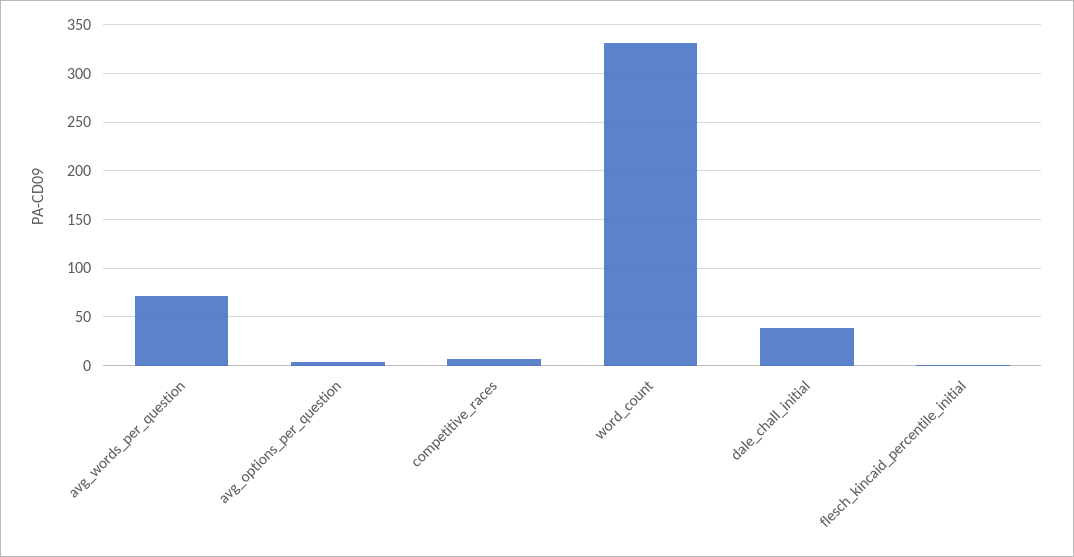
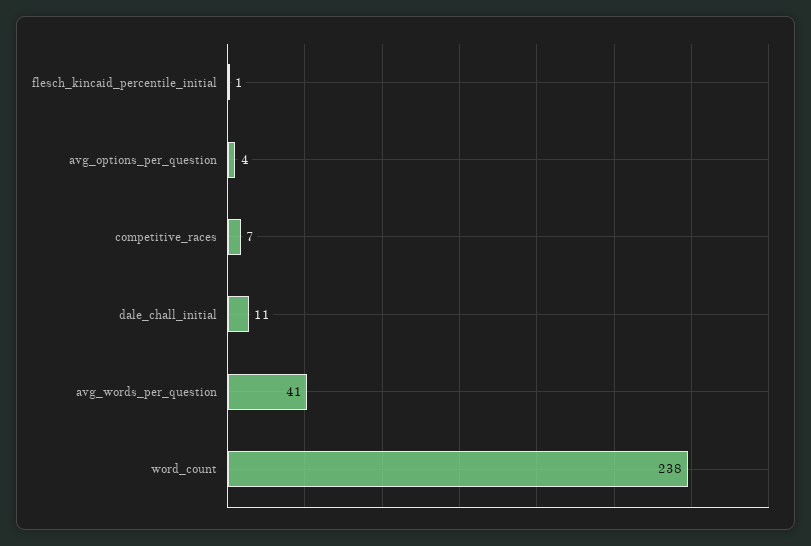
  {
-   "avg_words_per_question": 70,
+   "avg_words_per_question": 41,
    "avg_options_per_question": 4,
    "competitive_races": 7,
-   "word_count": 330,
+   "word_count": 238,
-   "dale_chall_initial": 40,
+   "dale_chall_initial": 11,
    "flesch_kincaid_percentile_initial": 1
  }

